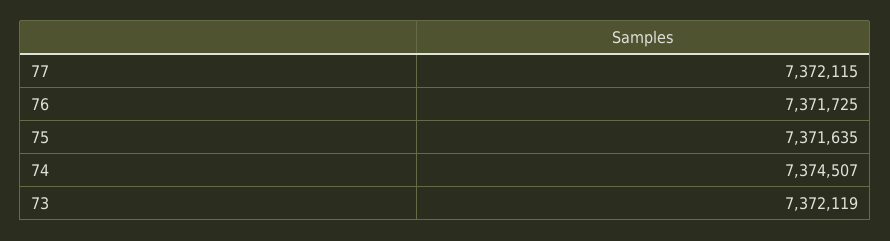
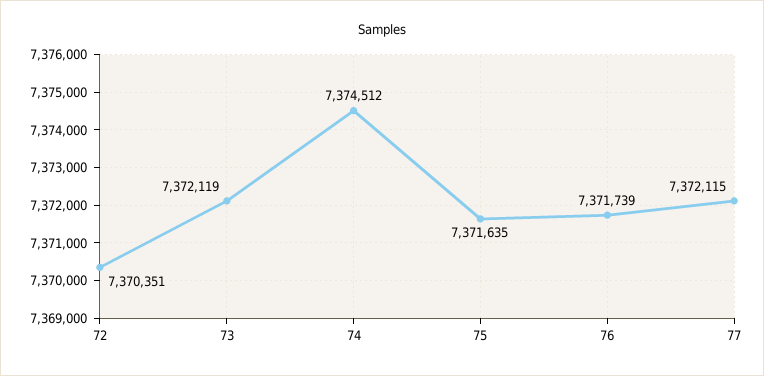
  {
    "77": 7372115,
-   "76": 7371725,
+   "76": 7371739,
    "75": 7371635,
-   "74": 7374507,
+   "74": 7374512,
-   "73": 7372119
+   "73": 7372119,
+   "72": 7370351
  }

